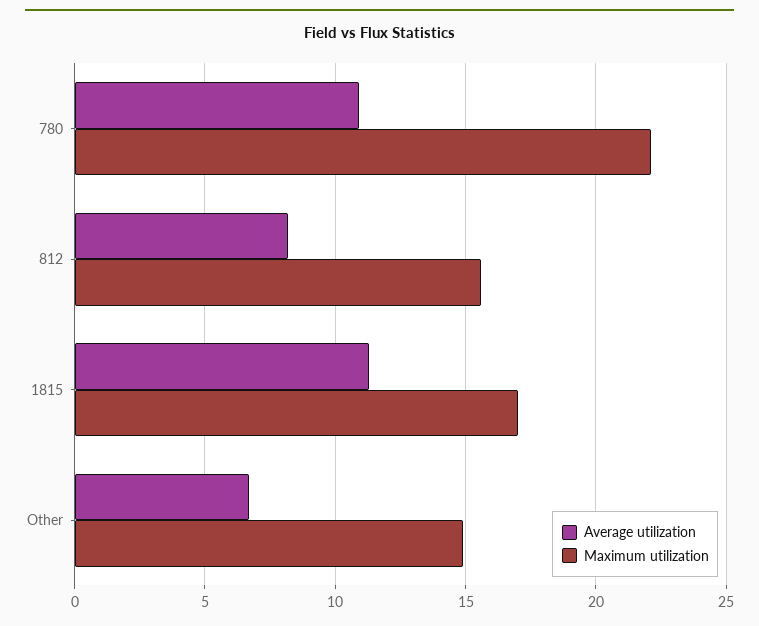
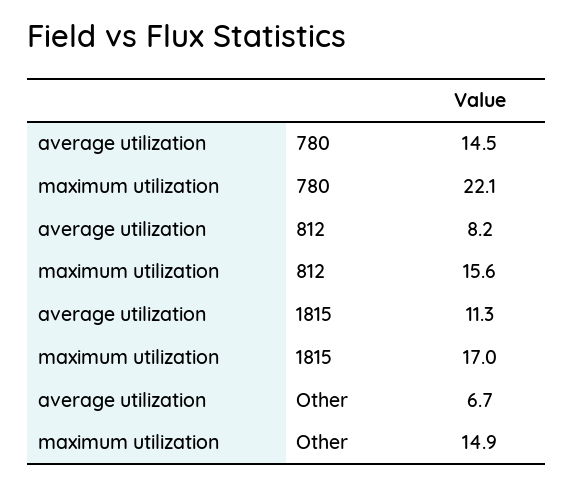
  {
    "Average utilization": {
-     "780": 11,
+     "780": 14.5,
      "812": 8.2,
      "1815": 11.3,
      "Other": 6.7
    },
    "Maximum utilization": {
      "780": 22.1,
      "812": 15.6,
      "1815": 17,
      "Other": 14.9
    }
  }

